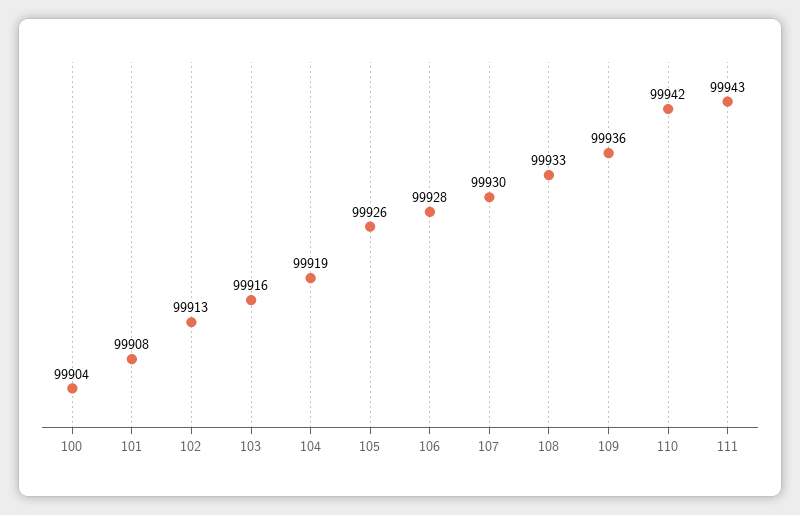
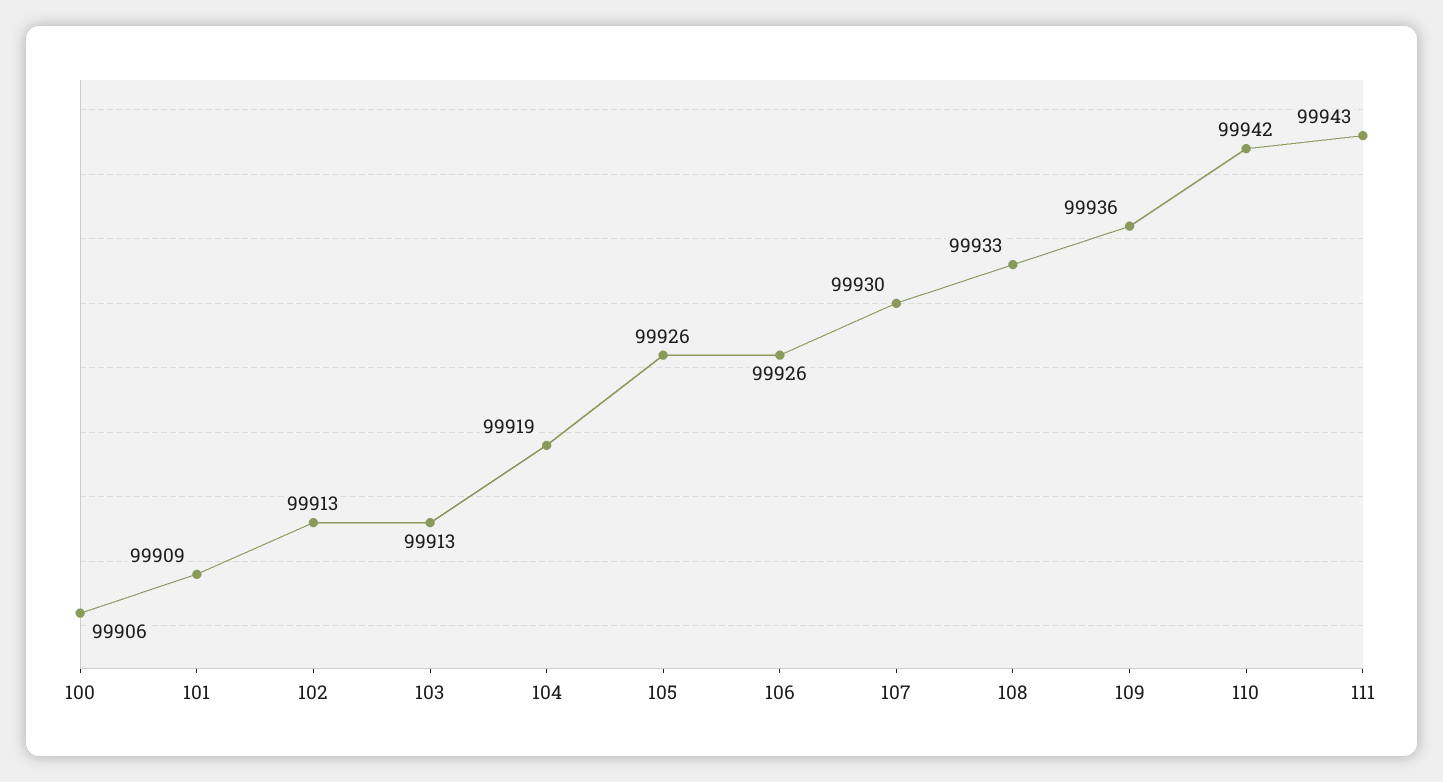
  {
-   "100": 99904,
+   "100": 99906,
-   "101": 99908,
+   "101": 99909,
    "102": 99913,
-   "103": 99916,
+   "103": 99913,
    "104": 99919,
    "105": 99926,
-   "106": 99928,
+   "106": 99926,
    "107": 99930,
    "108": 99933,
    "109": 99936,
    "110": 99942,
    "111": 99943
  }

